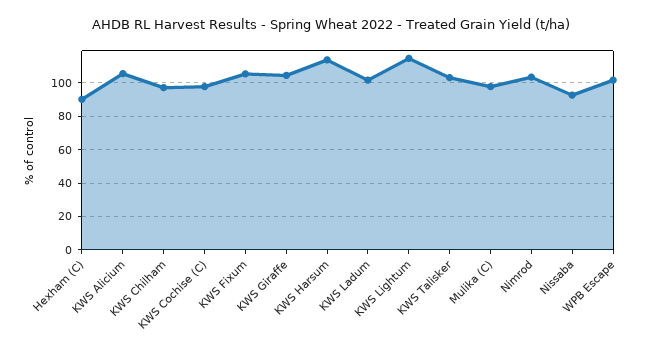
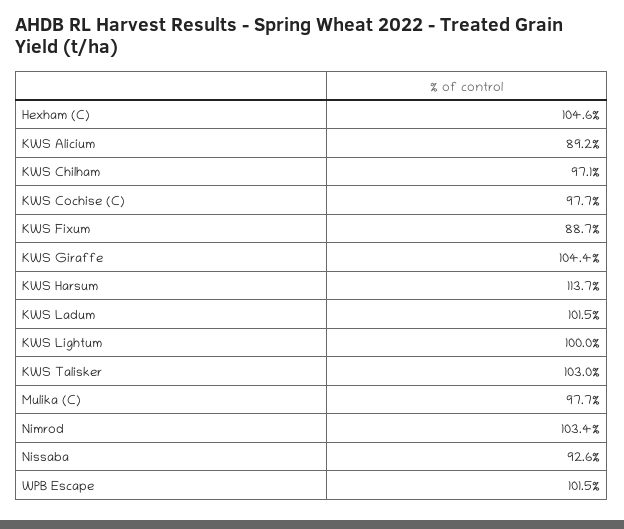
  {
-   "Hexham (C)": 90,
+   "Hexham (C)": 104.6,
-   "KWS Alicium": 105,
+   "KWS Alicium": 89.2,
    "KWS Chilham": 97.1,
    "KWS Cochise (C)": 97.7,
-   "KWS Fixum": 105,
+   "KWS Fixum": 88.7,
    "KWS Giraffe": 104.4,
    "KWS Harsum": 113.7,
    "KWS Ladum": 101.5,
-   "KWS Lightum": 115,
+   "KWS Lightum": 100,
    "KWS Talisker": 103,
    "Mulika (C)": 97.7,
    "Nimrod": 103.4,
    "Nissaba": 92.6,
    "WPB Escape": 101.5
  }

